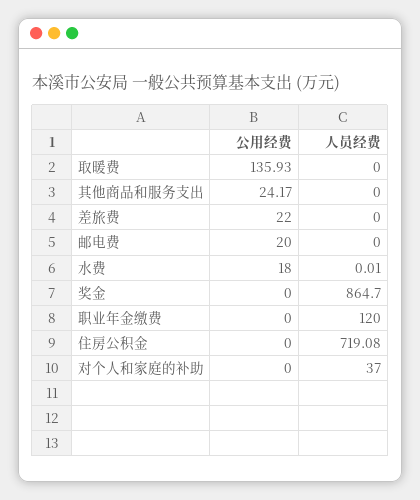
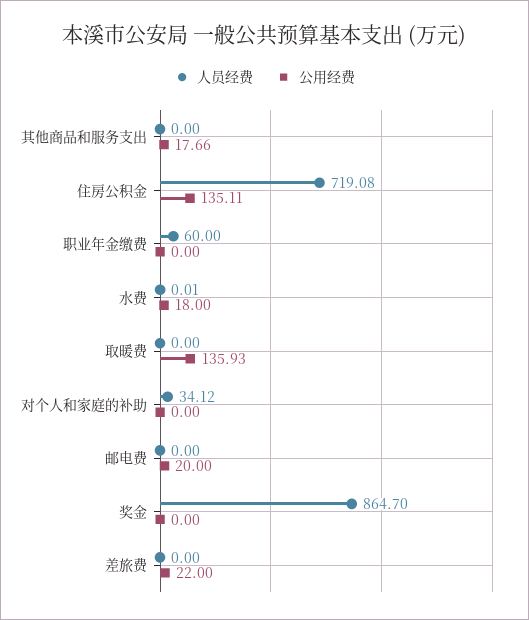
  {
    "公用经费": {
      "取暖费": 135.93,
-     "其他商品和服务支出": 24.17,
+     "其他商品和服务支出": 17.66,
      "差旅费": 22,
      "邮电费": 20,
      "水费": 18,
      "奖金": 0,
      "职业年金缴费": 0,
-     "住房公积金": 0,
+     "住房公积金": 135.11,
      "对个人和家庭的补助": 0
    },
    "人员经费": {
      "取暖费": 0,
      "其他商品和服务支出": 0,
      "差旅费": 0,
      "邮电费": 0,
      "水费": 0.01,
      "奖金": 864.7,
-     "职业年金缴费": 120,
+     "职业年金缴费": 60,
      "住房公积金": 719.08,
-     "对个人和家庭的补助": 37
+     "对个人和家庭的补助": 34.12
    }
  }

